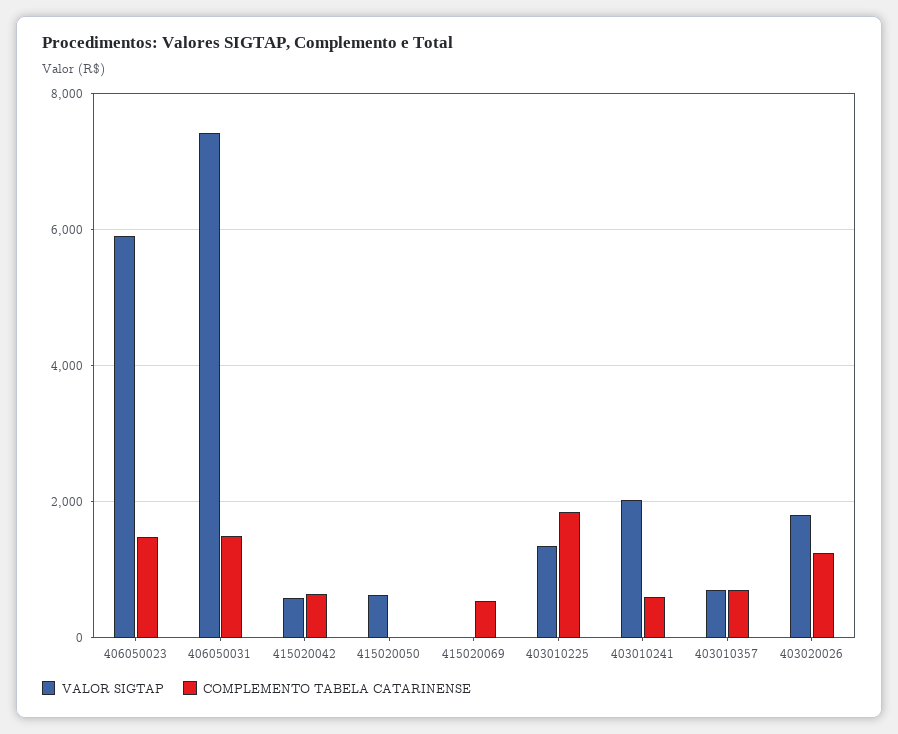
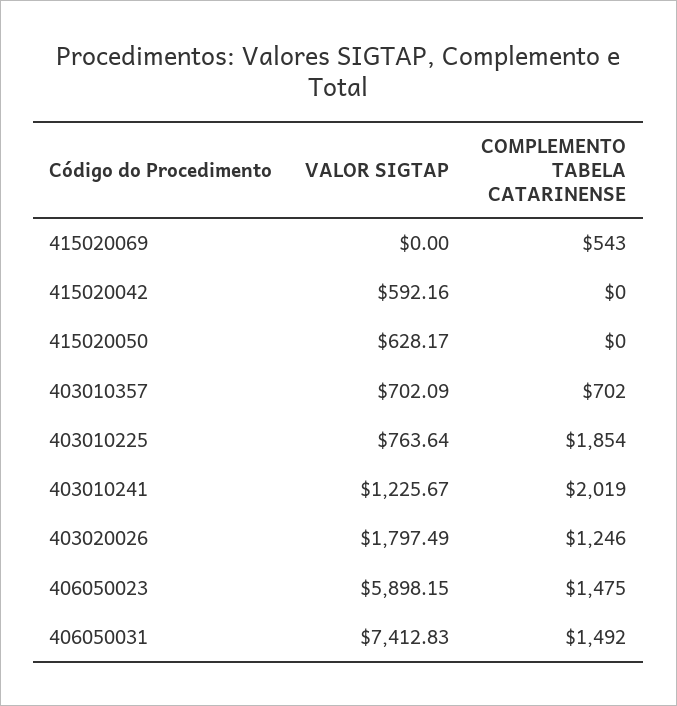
  {
    "VALOR SIGTAP": {
      "406050023": 5898.15,
      "406050031": 7412.83,
      "415020042": 592.16,
      "415020050": 628.17,
      "415020069": 0,
-     "403010225": 1400,
+     "403010225": 763.64,
-     "403010241": 2000,
+     "403010241": 1225.67,
      "403010357": 702.09,
      "403020026": 1797.49
    },
    "COMPLEMENTO TABELA CATARINENSE": {
      "406050023": 1475,
      "406050031": 1492,
-     "415020042": 600,
+     "415020042": 0,
      "415020050": 0,
      "415020069": 543,
      "403010225": 1854,
-     "403010241": 600,
+     "403010241": 2019,
      "403010357": 702,
      "403020026": 1246
    }
  }

